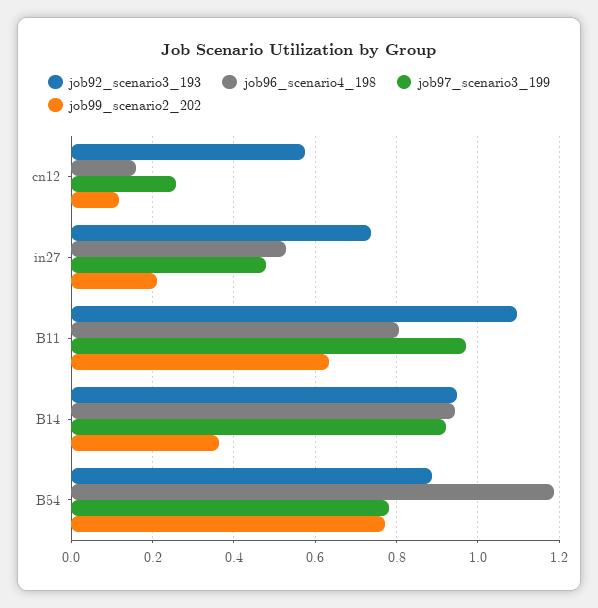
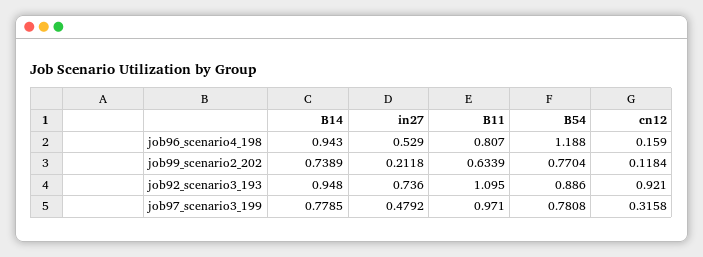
  {
    "job92_scenario3_193": {
-     "cn12": 0.58,
+     "cn12": 0.921,
      "in27": 0.736,
      "B11": 1.095,
      "B14": 0.948,
      "B54": 0.886
    },
    "job96_scenario4_198": {
      "cn12": 0.159,
      "in27": 0.529,
      "B11": 0.807,
      "B14": 0.943,
      "B54": 1.188
    },
    "job97_scenario3_199": {
-     "cn12": 0.26,
+     "cn12": 0.3158,
      "in27": 0.4792,
      "B11": 0.971,
-     "B14": 0.92,
+     "B14": 0.7785,
      "B54": 0.7808
    },
    "job99_scenario2_202": {
      "cn12": 0.1184,
      "in27": 0.2118,
      "B11": 0.6339,
-     "B14": 0.36,
+     "B14": 0.7389,
      "B54": 0.7704
    }
  }

